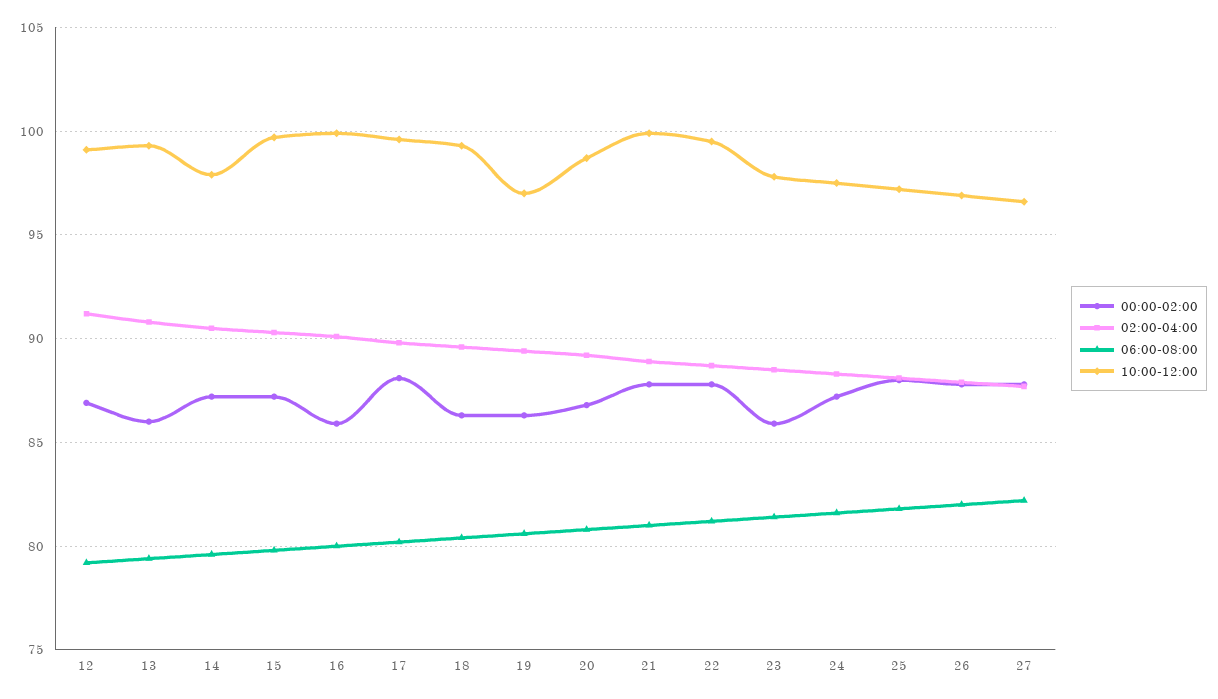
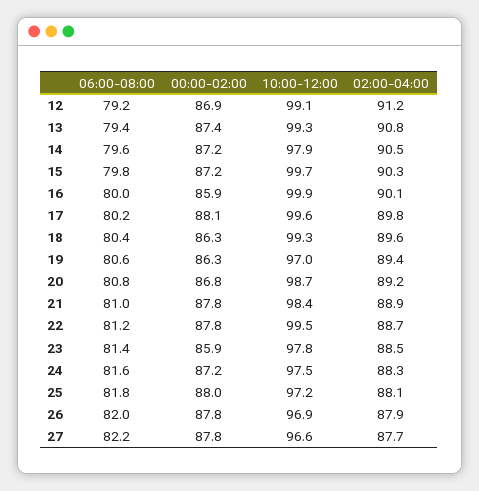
  {
    "00:00-02:00": {
      "12": 86.9,
-     "13": 86,
+     "13": 87.4,
      "14": 87.2,
      "15": 87.2,
      "16": 85.9,
      "17": 88.1,
      "18": 86.3,
      "19": 86.3,
      "20": 86.8,
      "21": 87.8,
      "22": 87.8,
      "23": 85.9,
      "24": 87.2,
      "25": 88,
      "26": 87.8,
      "27": 87.8
    },
    "02:00-04:00": {
      "12": 91.2,
      "13": 90.8,
      "14": 90.5,
      "15": 90.3,
      "16": 90.1,
      "17": 89.8,
      "18": 89.6,
      "19": 89.4,
      "20": 89.2,
      "21": 88.9,
      "22": 88.7,
      "23": 88.5,
      "24": 88.3,
      "25": 88.1,
      "26": 87.9,
      "27": 87.7
    },
    "06:00-08:00": {
      "12": 79.2,
      "13": 79.4,
      "14": 79.6,
      "15": 79.8,
      "16": 80,
      "17": 80.2,
      "18": 80.4,
      "19": 80.6,
      "20": 80.8,
      "21": 81,
      "22": 81.2,
      "23": 81.4,
      "24": 81.6,
      "25": 81.8,
      "26": 82,
      "27": 82.2
    },
    "10:00-12:00": {
      "12": 99.1,
      "13": 99.3,
      "14": 97.9,
      "15": 99.7,
      "16": 99.9,
      "17": 99.6,
      "18": 99.3,
      "19": 97,
      "20": 98.7,
-     "21": 100,
+     "21": 98.4,
      "22": 99.5,
      "23": 97.8,
      "24": 97.5,
      "25": 97.2,
      "26": 96.9,
      "27": 96.6
    }
  }

